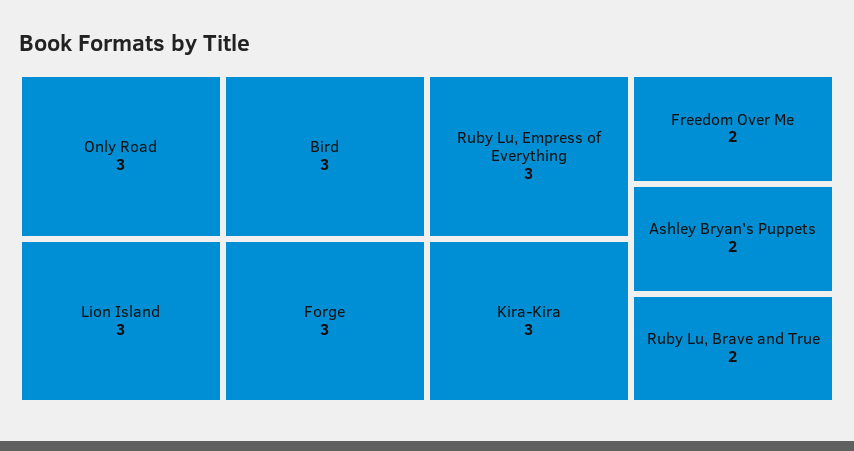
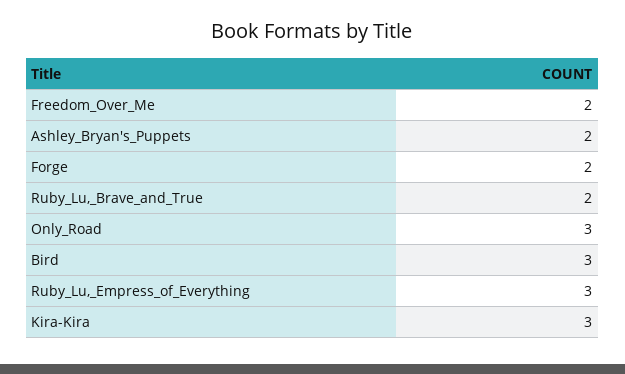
  {
    "Only Road": 3,
-   "Lion Island": 3,
    "Bird": 3,
-   "Forge": 3,
+   "Forge": 2,
    "Ruby Lu, Empress of Everything": 3,
    "Kira-Kira": 3,
    "Freedom Over Me": 2,
    "Ashley Bryan's Puppets": 2,
    "Ruby Lu, Brave and True": 2
  }

